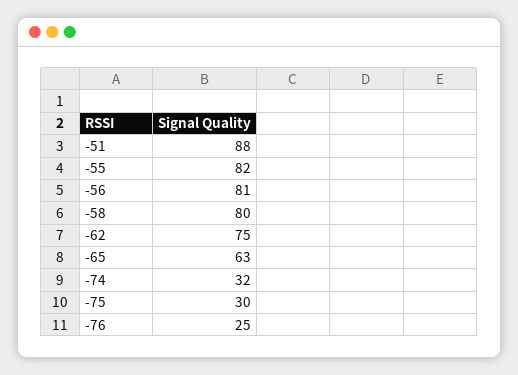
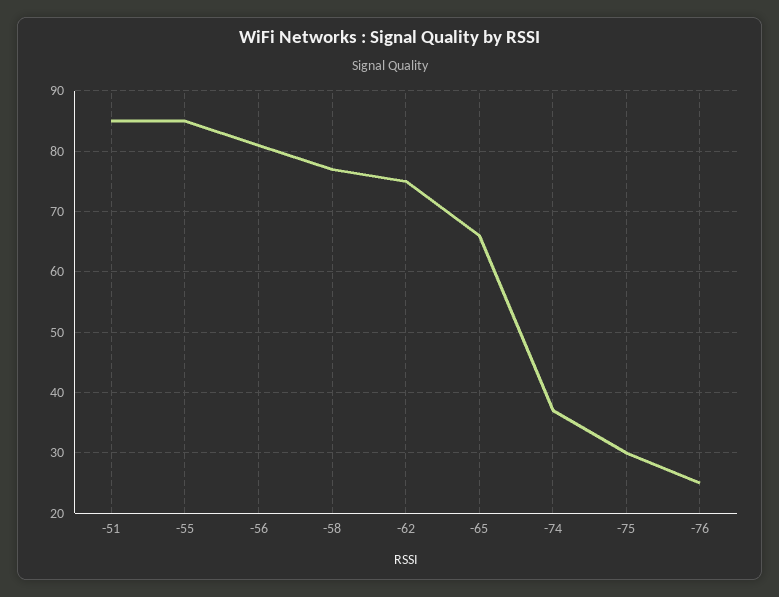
  {
-   "-51": 88,
+   "-51": 85,
-   "-55": 82,
+   "-55": 85,
    "-56": 81,
-   "-58": 80,
+   "-58": 77,
    "-62": 75,
-   "-65": 63,
+   "-65": 66,
-   "-74": 32,
+   "-74": 37,
    "-75": 30,
    "-76": 25
  }

